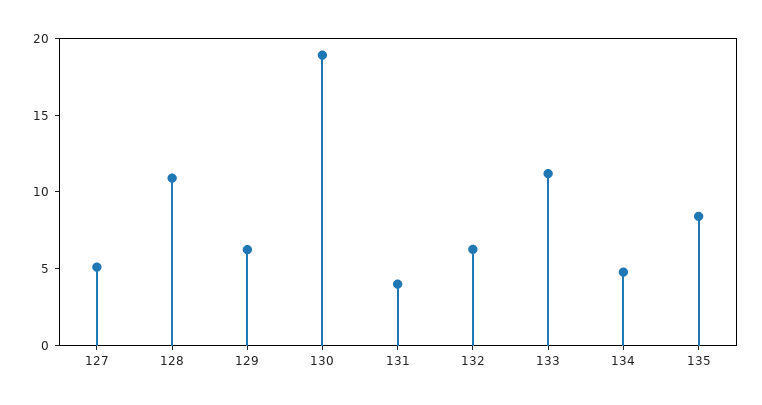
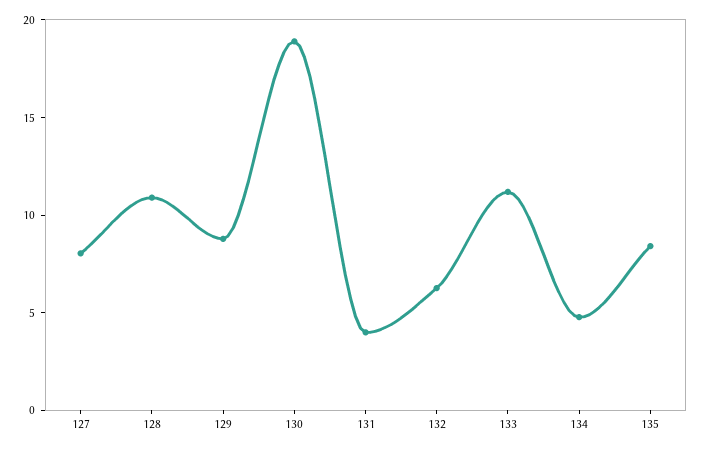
  {
-   "127": 5,
+   "127": 8,
    "128": 11,
-   "129": 6,
+   "129": 9,
    "130": 19,
    "131": 4,
    "132": 6,
    "133": 11,
    "134": 5,
    "135": 8
  }

